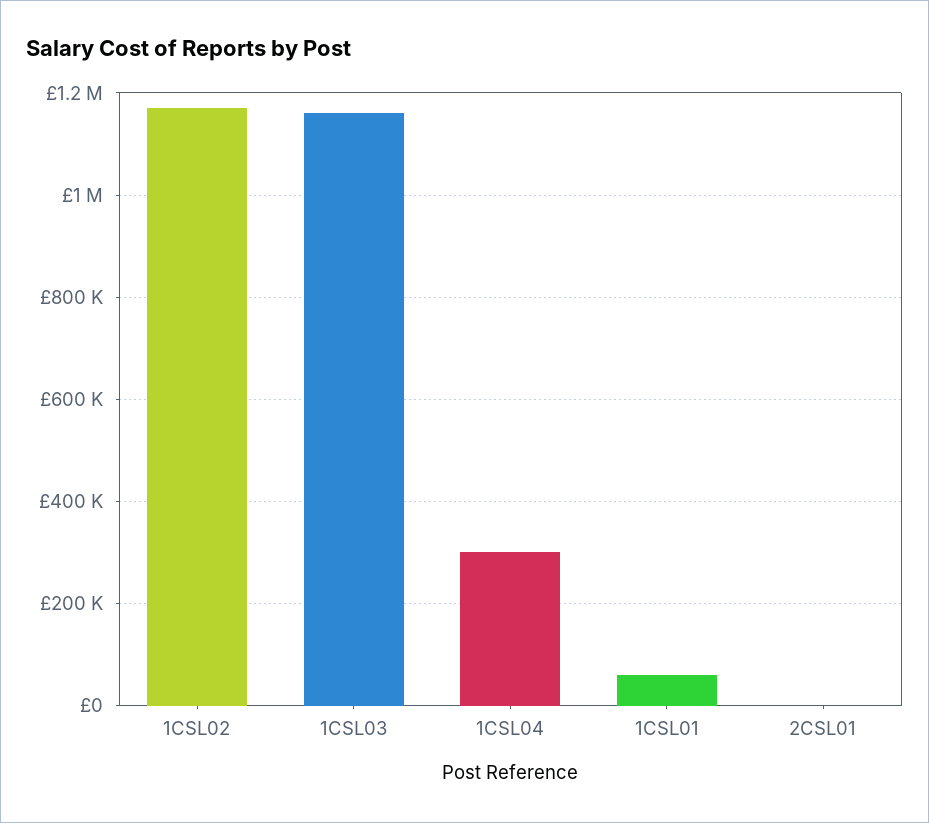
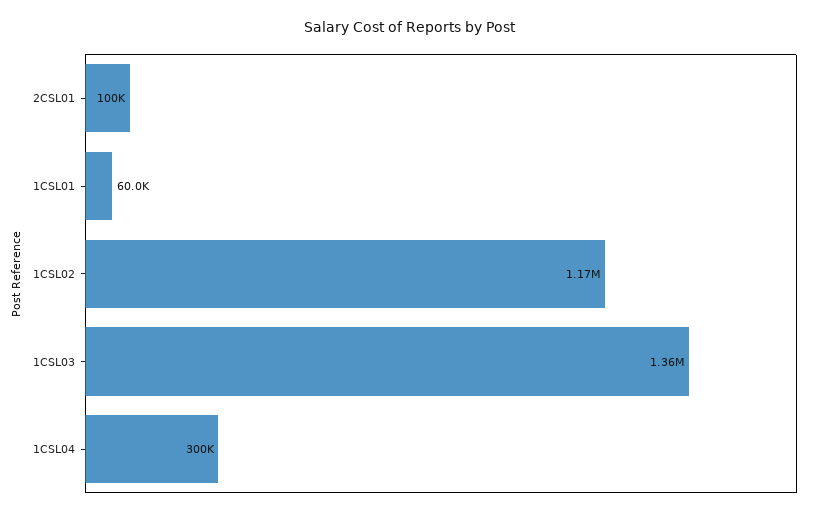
  {
    "1CSL02": 1170000,
-   "1CSL03": 1160000,
+   "1CSL03": 1360000,
    "1CSL04": 300000,
    "1CSL01": 60000,
-   "2CSL01": 0
+   "2CSL01": 100000
  }

